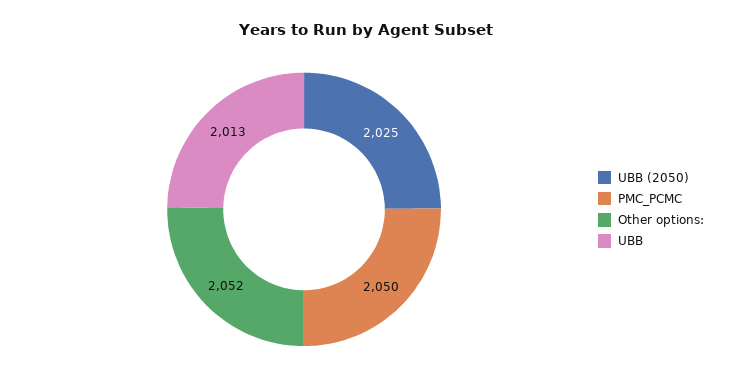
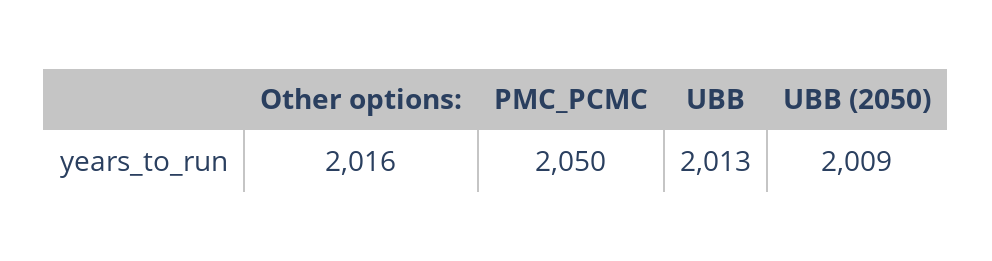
  {
-   "UBB (2050)": 2025,
+   "UBB (2050)": 2009,
    "PMC_PCMC": 2050,
-   "Other options:": 2052,
+   "Other options:": 2016,
    "UBB": 2013
  }

